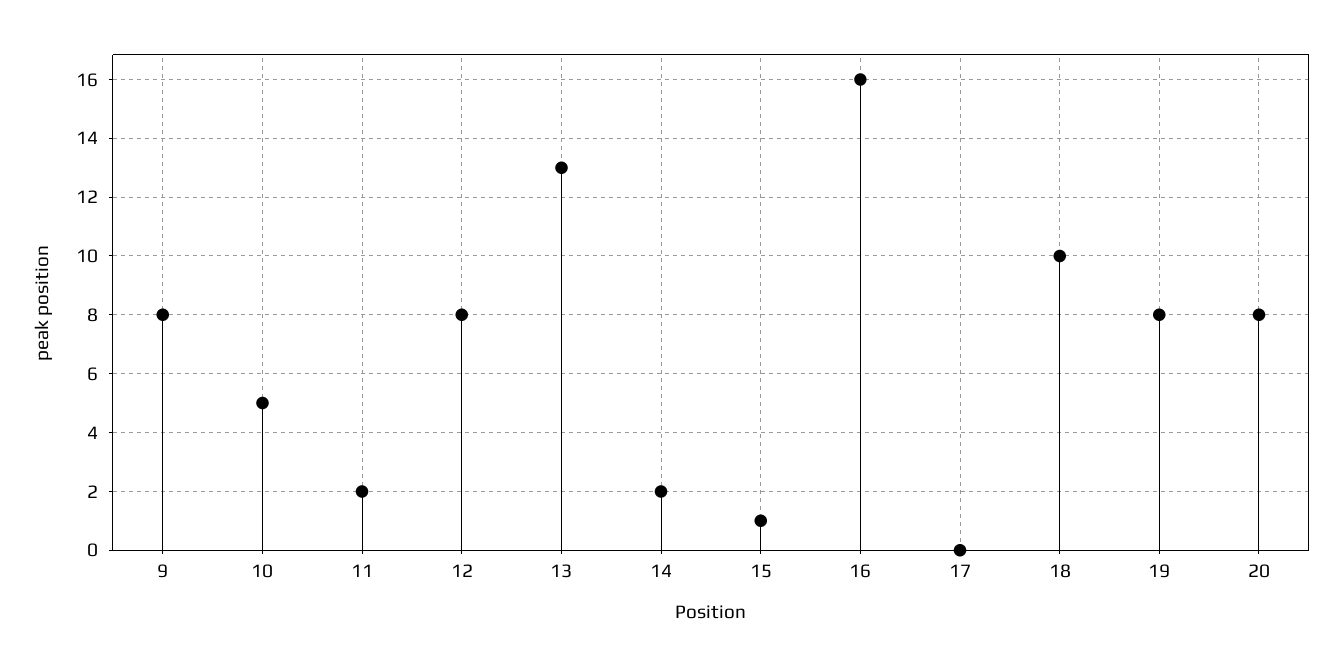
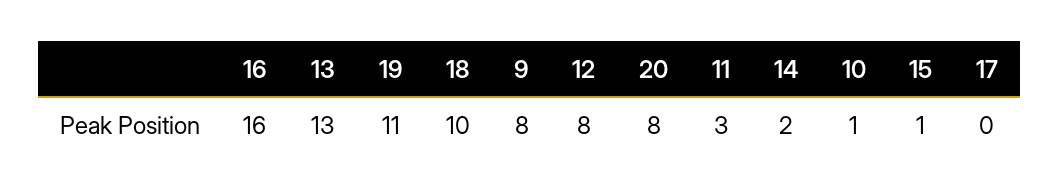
  {
    "9": 8,
-   "10": 5,
+   "10": 1,
-   "11": 2,
+   "11": 3,
    "12": 8,
    "13": 13,
    "14": 2,
    "15": 1,
    "16": 16,
    "17": 0,
    "18": 10,
-   "19": 8,
+   "19": 11,
    "20": 8
  }

